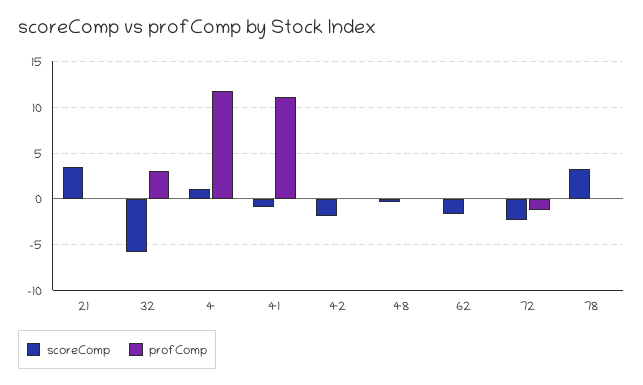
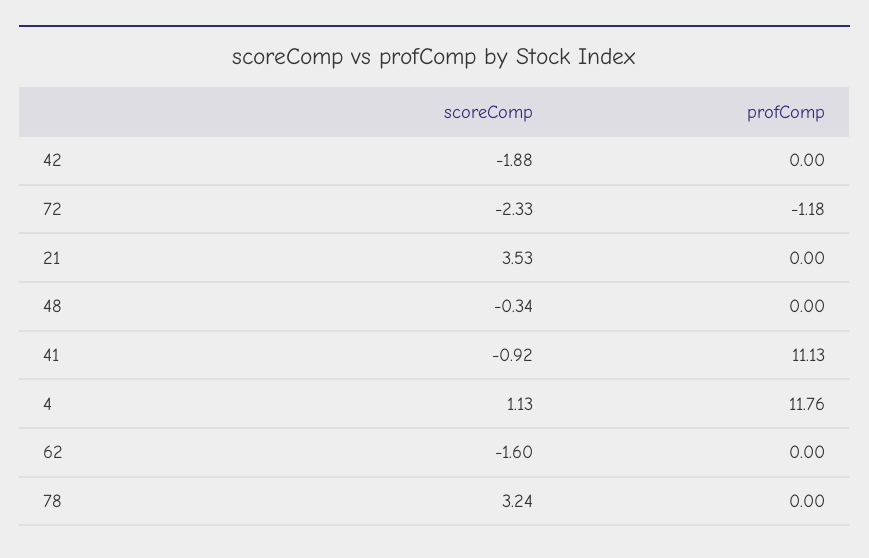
  {
    "scoreComp": {
      "21": 3.53,
-     "32": -6,
      "4": 1.13,
      "41": -0.92,
      "42": -1.88,
      "48": -0.34,
      "62": -1.6,
      "72": -2.33,
      "78": 3.24
    },
    "profComp": {
      "21": 0,
-     "32": 3,
      "4": 11.76,
      "41": 11.13,
      "42": 0,
      "48": 0,
      "62": 0,
      "72": -1.18,
      "78": 0
    }
  }

